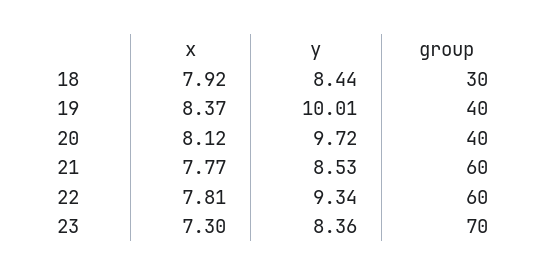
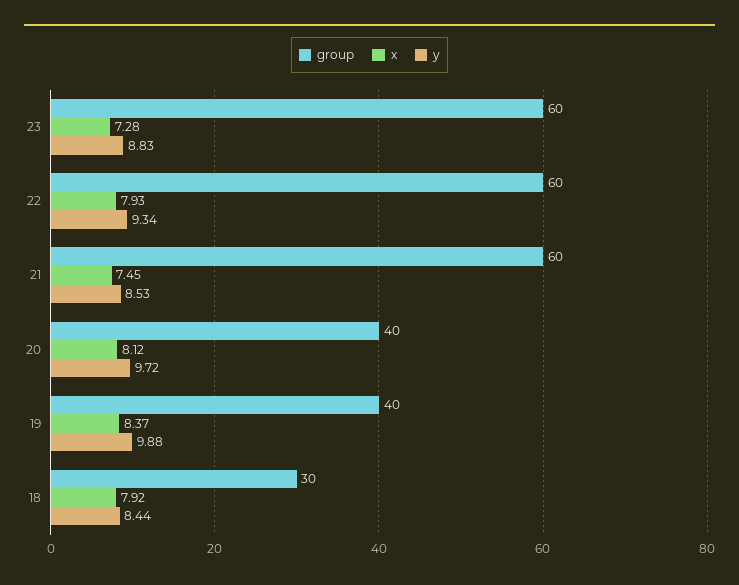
  {
    "x": {
      "18": 7.92,
      "19": 8.37,
      "20": 8.12,
-     "21": 7.77,
+     "21": 7.45,
-     "22": 7.81,
+     "22": 7.93,
-     "23": 7.3
+     "23": 7.28
    },
    "y": {
      "18": 8.44,
-     "19": 10.01,
+     "19": 9.88,
      "20": 9.72,
      "21": 8.53,
      "22": 9.34,
-     "23": 8.36
+     "23": 8.83
    },
    "group": {
      "18": 30,
      "19": 40,
      "20": 40,
      "21": 60,
      "22": 60,
-     "23": 70
+     "23": 60
    }
  }

